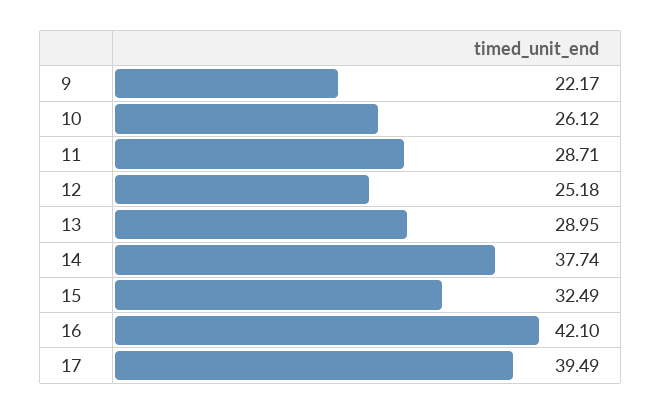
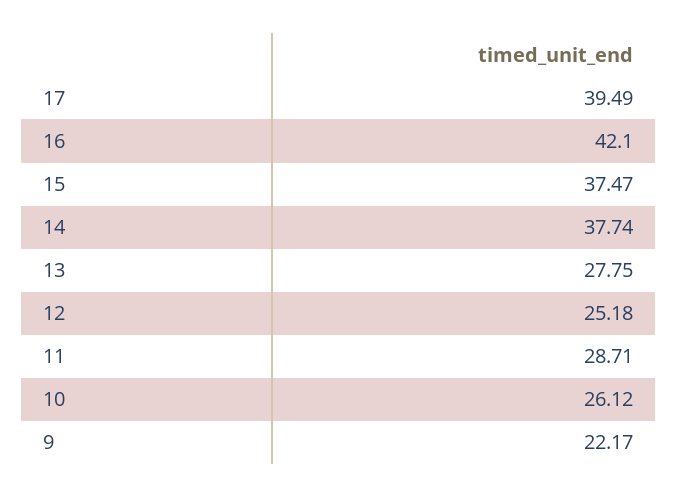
  {
    "9": 22.17,
    "10": 26.12,
    "11": 28.71,
    "12": 25.18,
-   "13": 28.95,
+   "13": 27.75,
    "14": 37.74,
-   "15": 32.49,
+   "15": 37.47,
    "16": 42.1,
    "17": 39.49
  }

